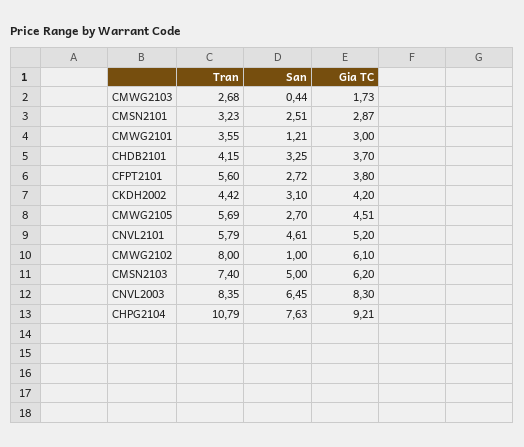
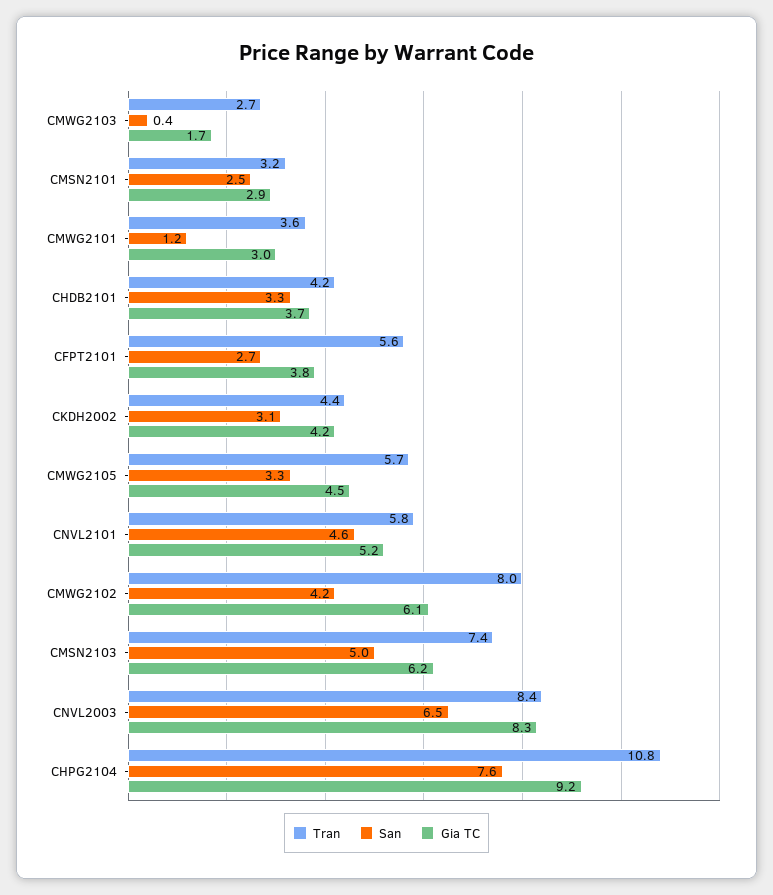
  {
    "Tran": {
      "CMWG2103": 2.68,
      "CMSN2101": 3.23,
      "CMWG2101": 3.55,
      "CHDB2101": 4.15,
      "CFPT2101": 5.6,
      "CKDH2002": 4.42,
      "CMWG2105": 5.69,
      "CNVL2101": 5.79,
      "CMWG2102": 8,
      "CMSN2103": 7.4,
      "CNVL2003": 8.35,
      "CHPG2104": 10.79
    },
    "San": {
      "CMWG2103": 0.44,
      "CMSN2101": 2.51,
      "CMWG2101": 1.21,
      "CHDB2101": 3.25,
      "CFPT2101": 2.72,
      "CKDH2002": 3.1,
-     "CMWG2105": 2.7,
+     "CMWG2105": 3.3,
      "CNVL2101": 4.61,
-     "CMWG2102": 1,
+     "CMWG2102": 4.2,
      "CMSN2103": 5,
      "CNVL2003": 6.45,
      "CHPG2104": 7.63
    },
    "Gia TC": {
      "CMWG2103": 1.73,
      "CMSN2101": 2.87,
      "CMWG2101": 3,
      "CHDB2101": 3.7,
      "CFPT2101": 3.8,
      "CKDH2002": 4.2,
      "CMWG2105": 4.51,
      "CNVL2101": 5.2,
      "CMWG2102": 6.1,
      "CMSN2103": 6.2,
      "CNVL2003": 8.3,
      "CHPG2104": 9.21
    }
  }

